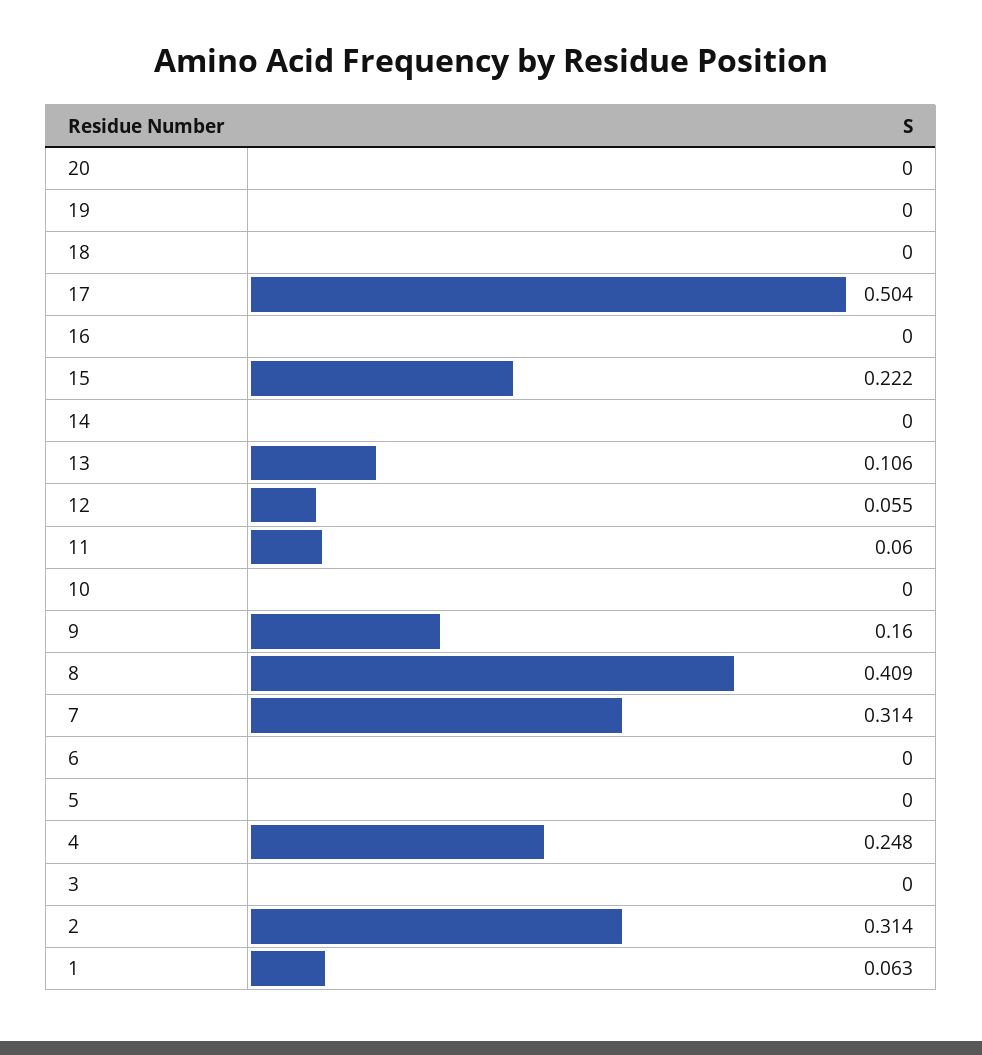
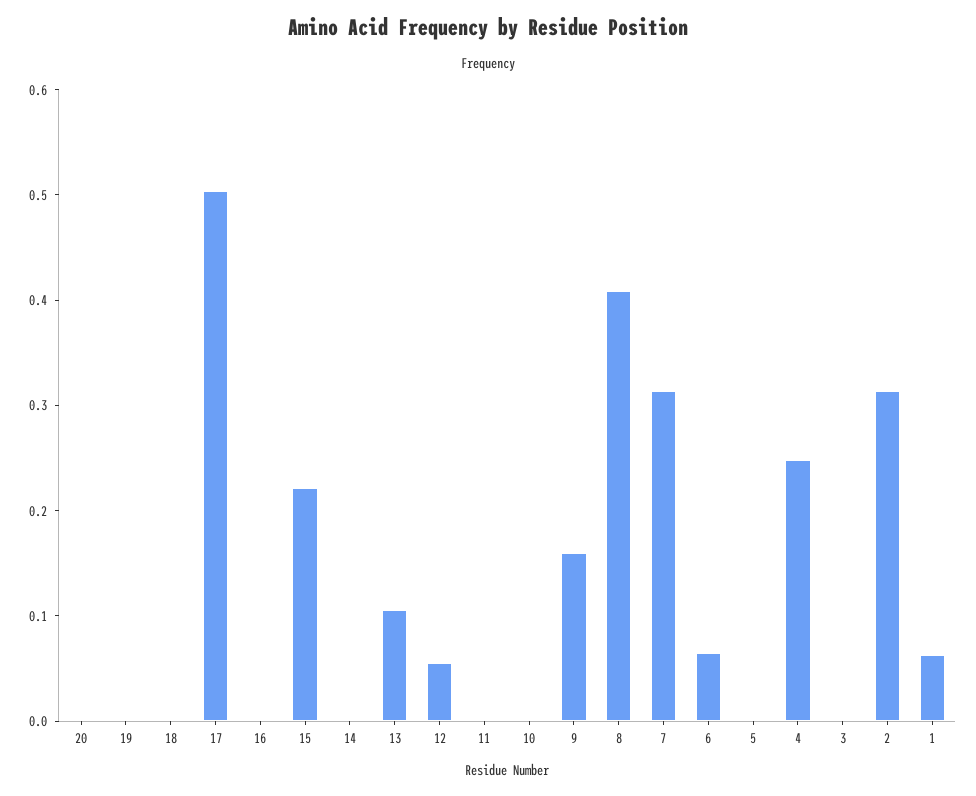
  {
    "20": 0,
    "19": 0,
    "18": 0,
    "17": 0.504,
    "16": 0,
    "15": 0.222,
    "14": 0,
    "13": 0.106,
    "12": 0.055,
-   "11": 0.06,
+   "11": 0,
    "10": 0,
    "9": 0.16,
    "8": 0.409,
    "7": 0.314,
-   "6": 0,
+   "6": 0.06,
    "5": 0,
    "4": 0.248,
    "3": 0,
    "2": 0.314,
    "1": 0.063
  }

